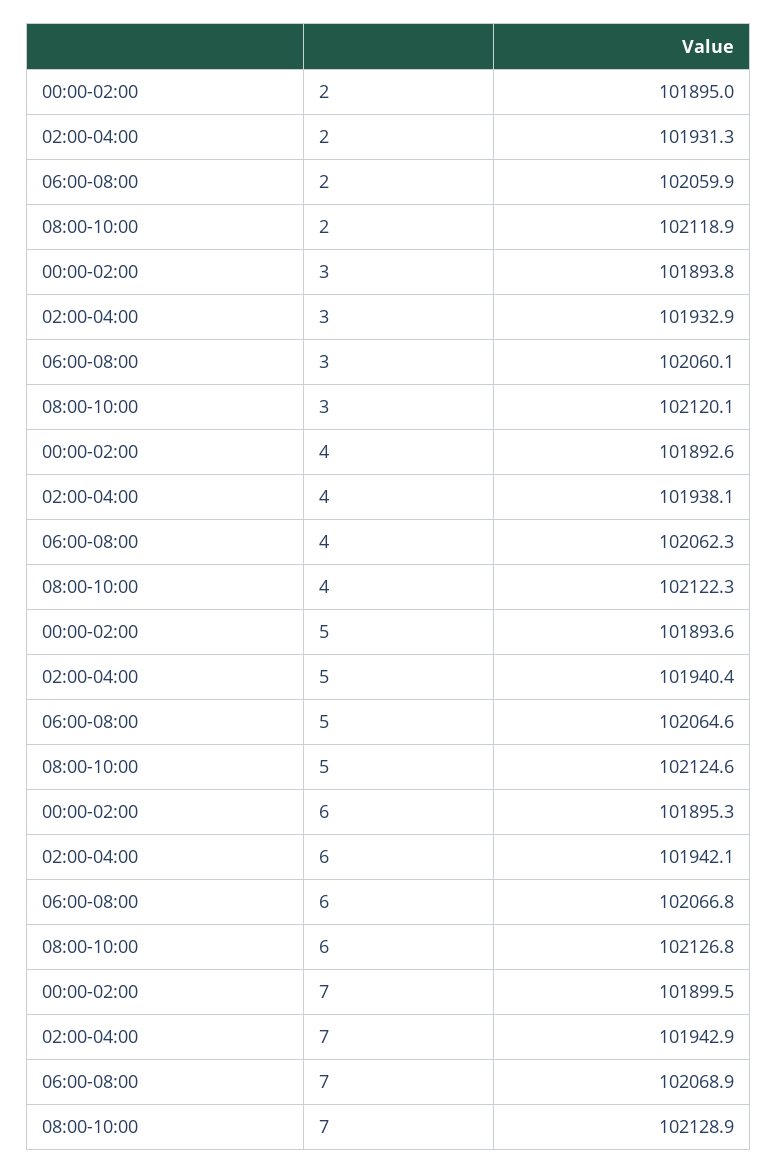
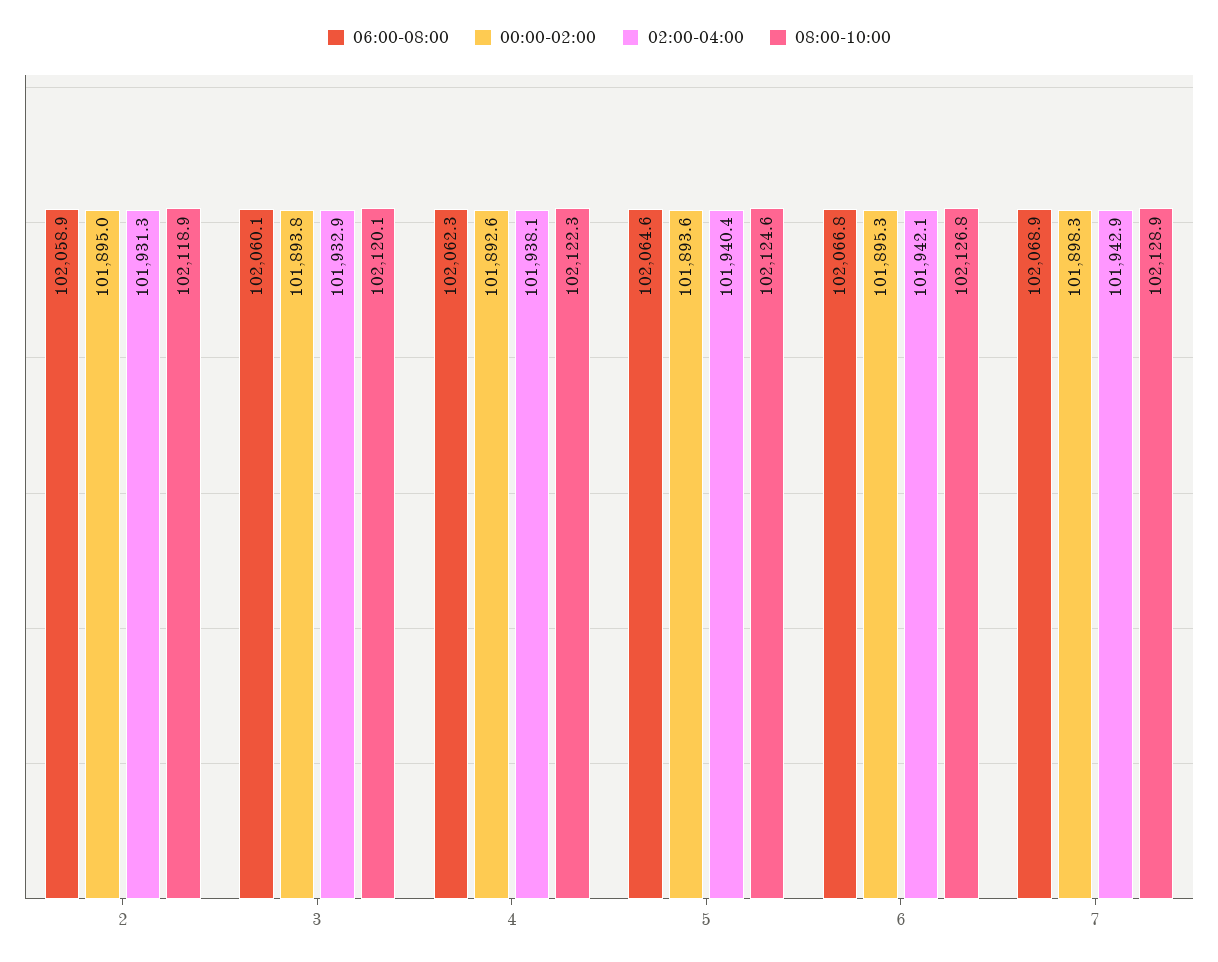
  {
    "00:00-02:00": {
      "2": 101895,
      "3": 101893.8,
      "4": 101892.6,
      "5": 101893.6,
      "6": 101895.3,
-     "7": 101899.5
+     "7": 101898.3
    },
    "02:00-04:00": {
      "2": 101931.3,
      "3": 101932.9,
      "4": 101938.1,
      "5": 101940.4,
      "6": 101942.1,
      "7": 101942.9
    },
    "06:00-08:00": {
-     "2": 102059.9,
+     "2": 102058.9,
      "3": 102060.1,
      "4": 102062.3,
      "5": 102064.6,
      "6": 102066.8,
      "7": 102068.9
    },
    "08:00-10:00": {
      "2": 102118.9,
      "3": 102120.1,
      "4": 102122.3,
      "5": 102124.6,
      "6": 102126.8,
      "7": 102128.9
    }
  }

